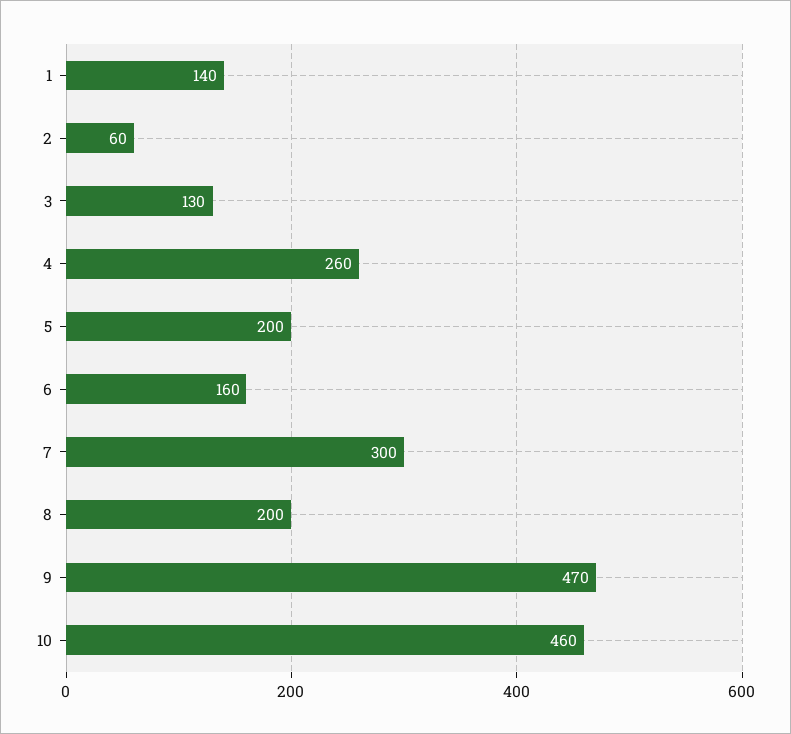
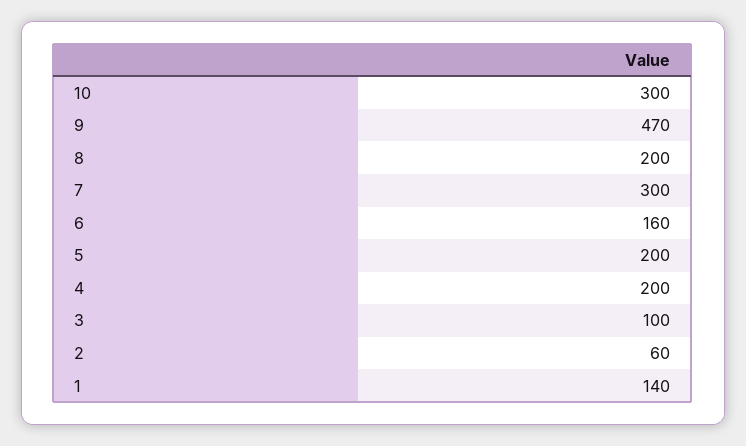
  {
    "1": 140,
    "2": 60,
-   "3": 130,
+   "3": 100,
-   "4": 260,
+   "4": 200,
    "5": 200,
    "6": 160,
    "7": 300,
    "8": 200,
    "9": 470,
-   "10": 460
+   "10": 300
  }

